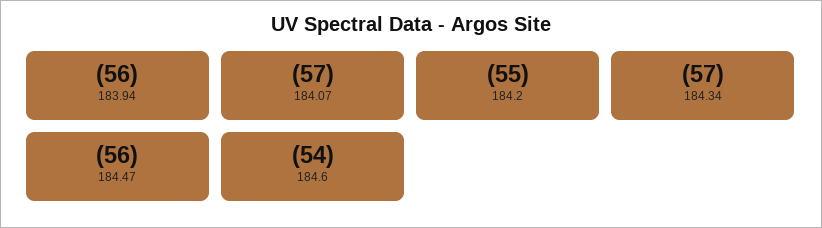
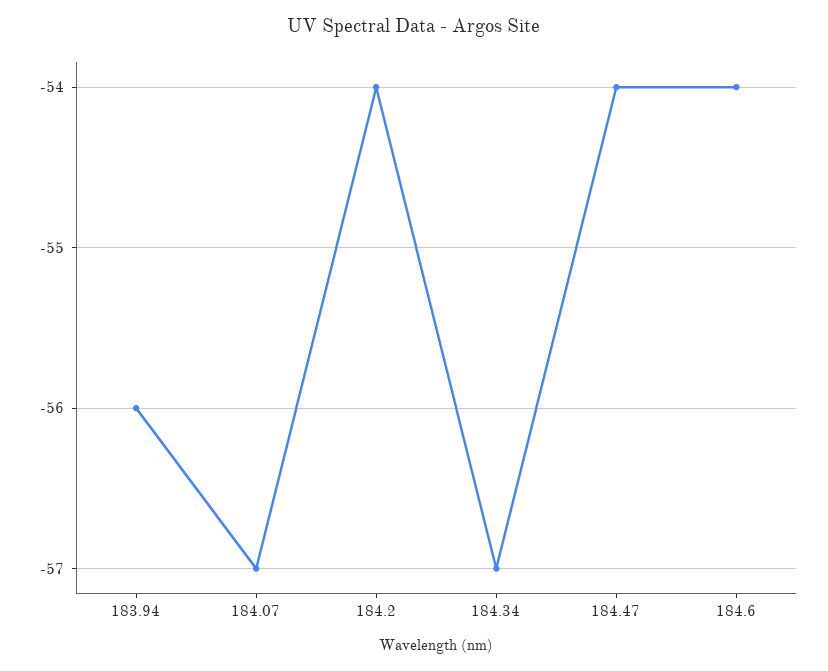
  {
    "183.94": -56,
    "184.07": -57,
-   "184.2": -55,
+   "184.2": -54,
    "184.34": -57,
-   "184.47": -56,
+   "184.47": -54,
    "184.6": -54
  }

